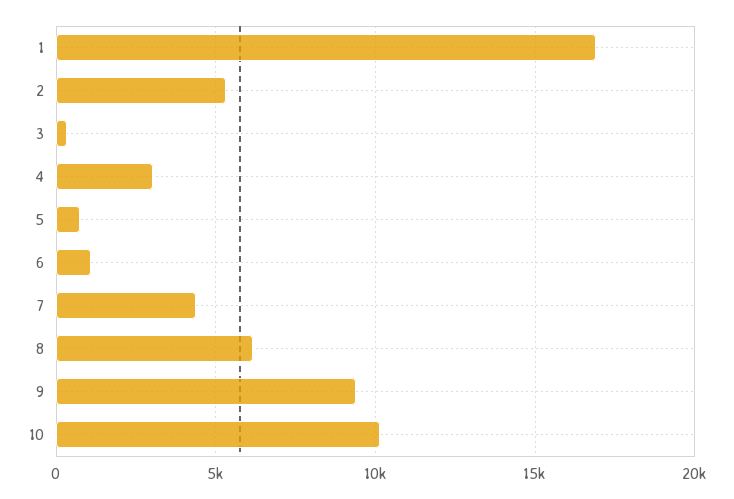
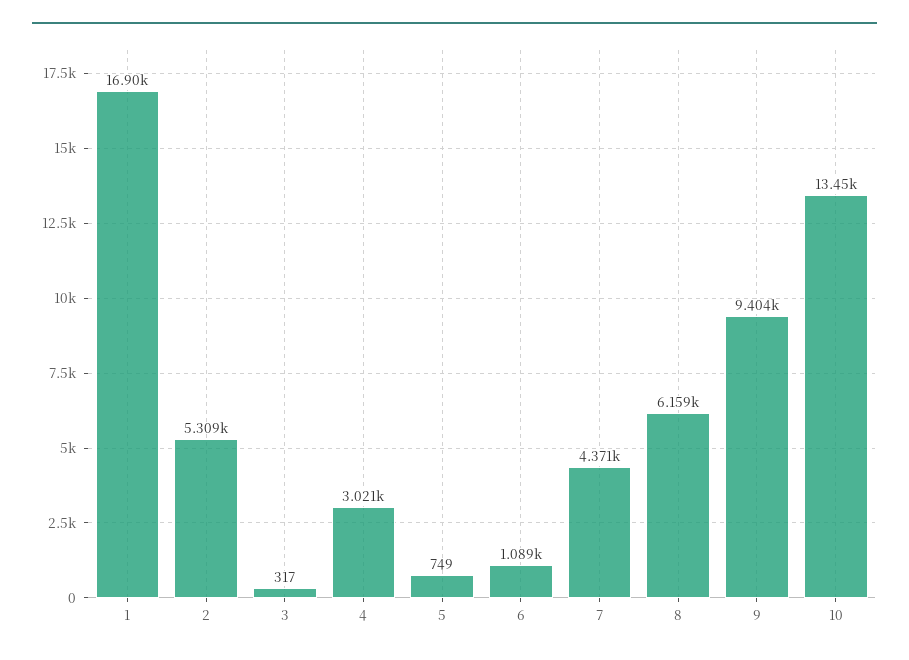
  {
    "1": 16900,
    "2": 5309,
    "3": 317,
    "4": 3021,
    "5": 749,
    "6": 1089,
    "7": 4371,
    "8": 6159,
    "9": 9404,
-   "10": 10000
+   "10": 13450
  }

